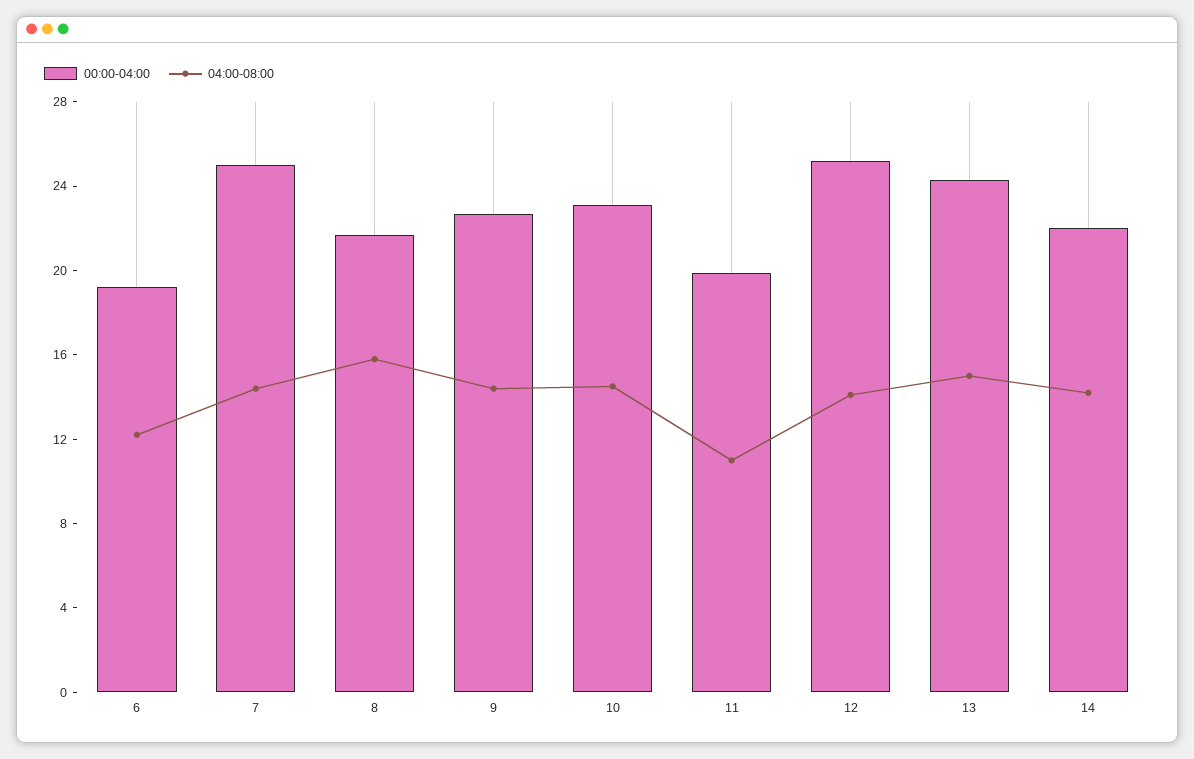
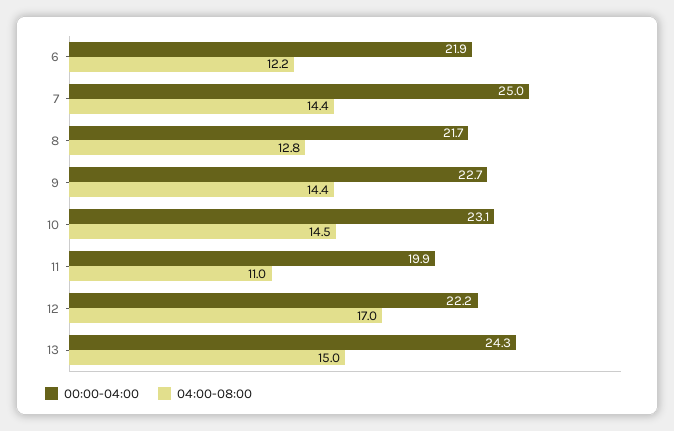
  {
    "00:00-04:00": {
-     "6": 19,
+     "6": 21.9,
      "7": 25,
      "8": 21.7,
      "9": 22.7,
      "10": 23.1,
      "11": 19.9,
-     "12": 25,
+     "12": 22.2,
-     "13": 24.3,
+     "13": 24.3
-     "14": 22
    },
    "04:00-08:00": {
      "6": 12.2,
      "7": 14.4,
-     "8": 16,
+     "8": 12.8,
      "9": 14.4,
      "10": 14.5,
      "11": 11,
-     "12": 14,
+     "12": 17,
-     "13": 15,
+     "13": 15
-     "14": 14
    }
  }

